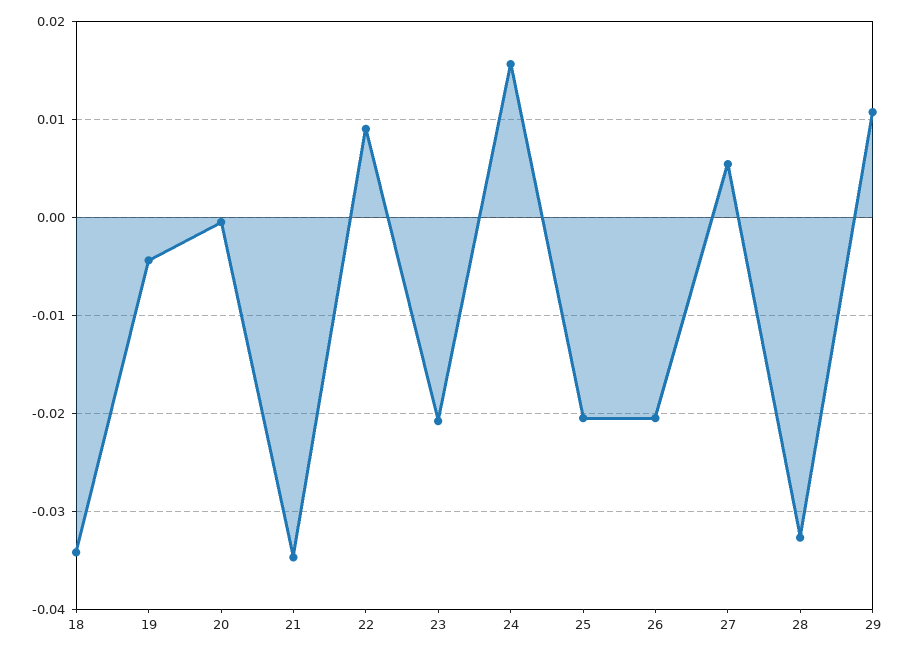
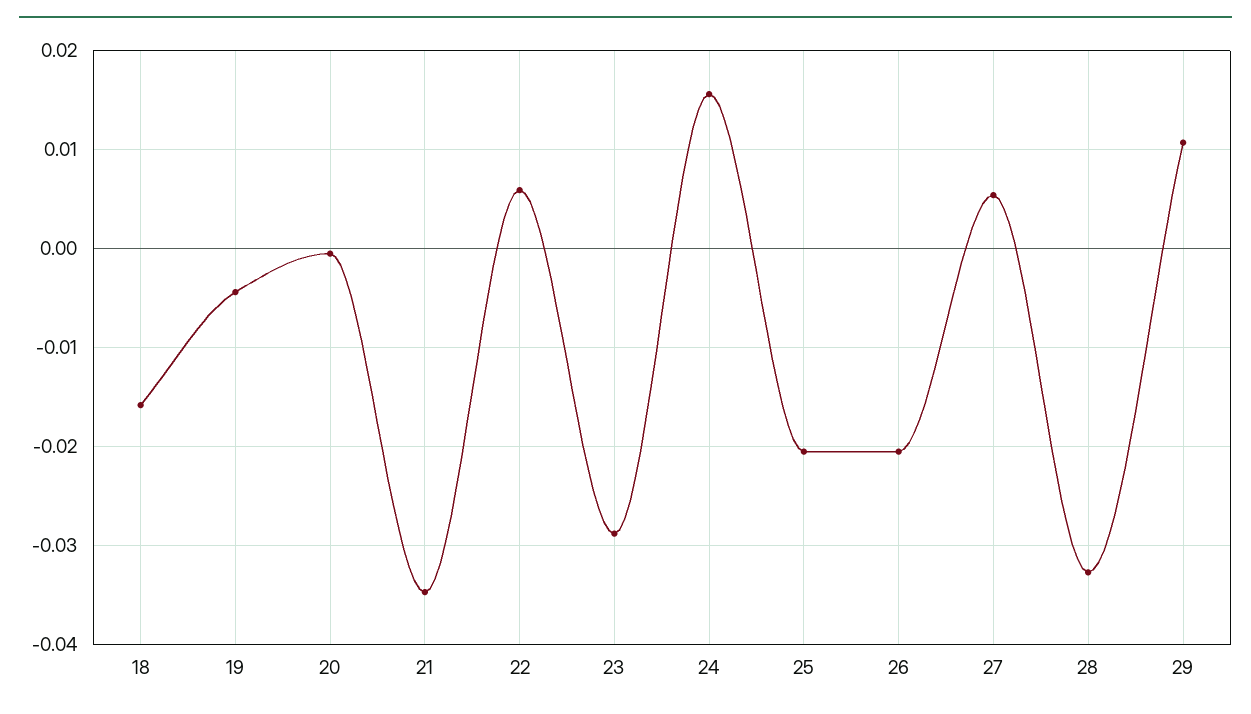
  {
-   "18": -0.034,
+   "18": -0.016,
    "19": -0.004,
    "20": -0.001,
    "21": -0.035,
-   "22": 0.009,
+   "22": 0.006,
-   "23": -0.021,
+   "23": -0.029,
    "24": 0.016,
    "25": -0.021,
    "26": -0.021,
    "27": 0.005,
    "28": -0.033,
    "29": 0.011
  }

